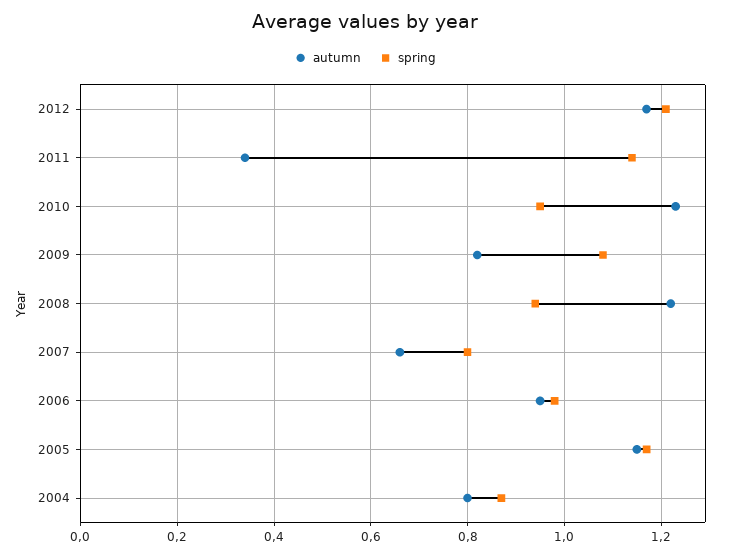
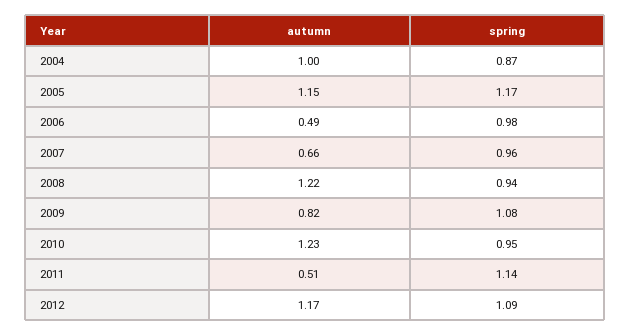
  {
    "autumn": {
      "2012": 1.17,
-     "2011": 0.35,
+     "2011": 0.51,
      "2010": 1.23,
      "2009": 0.82,
      "2008": 1.22,
      "2007": 0.66,
-     "2006": 0.95,
+     "2006": 0.49,
      "2005": 1.15,
-     "2004": 0.8
+     "2004": 1
    },
    "spring": {
-     "2012": 1.2,
+     "2012": 1.09,
      "2011": 1.14,
      "2010": 0.95,
      "2009": 1.08,
      "2008": 0.94,
-     "2007": 0.8,
+     "2007": 0.96,
      "2006": 0.98,
      "2005": 1.17,
      "2004": 0.87
    }
  }

